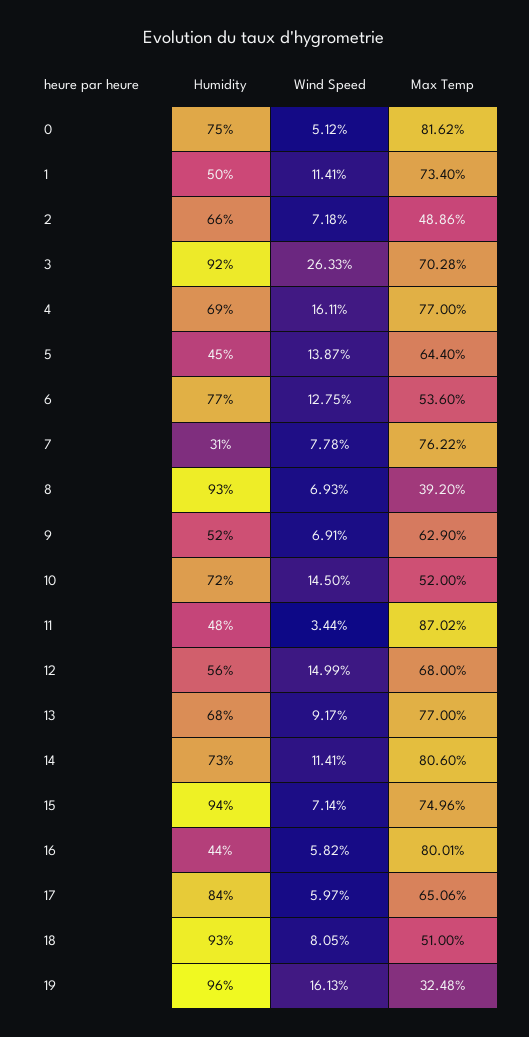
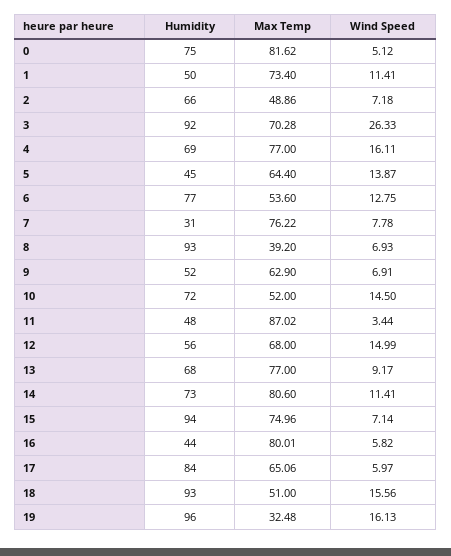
  {
    "Humidity": {
      "0": 75,
      "1": 50,
      "2": 66,
      "3": 92,
      "4": 69,
      "5": 45,
      "6": 77,
      "7": 31,
      "8": 93,
      "9": 52,
      "10": 72,
      "11": 48,
      "12": 56,
      "13": 68,
      "14": 73,
      "15": 94,
      "16": 44,
      "17": 84,
      "18": 93,
      "19": 96
    },
    "Wind Speed": {
      "0": 5.12,
      "1": 11.41,
      "2": 7.18,
      "3": 26.33,
      "4": 16.11,
      "5": 13.87,
      "6": 12.75,
      "7": 7.78,
      "8": 6.93,
      "9": 6.91,
      "10": 14.5,
      "11": 3.44,
      "12": 14.99,
      "13": 9.17,
      "14": 11.41,
      "15": 7.14,
      "16": 5.82,
      "17": 5.97,
-     "18": 8.05,
+     "18": 15.56,
      "19": 16.13
    },
    "Max Temp": {
      "0": 81.62,
      "1": 73.4,
      "2": 48.86,
      "3": 70.28,
      "4": 77,
      "5": 64.4,
      "6": 53.6,
      "7": 76.22,
      "8": 39.2,
      "9": 62.9,
      "10": 52,
      "11": 87.02,
      "12": 68,
      "13": 77,
      "14": 80.6,
      "15": 74.96,
      "16": 80.01,
      "17": 65.06,
      "18": 51,
      "19": 32.48
    }
  }

